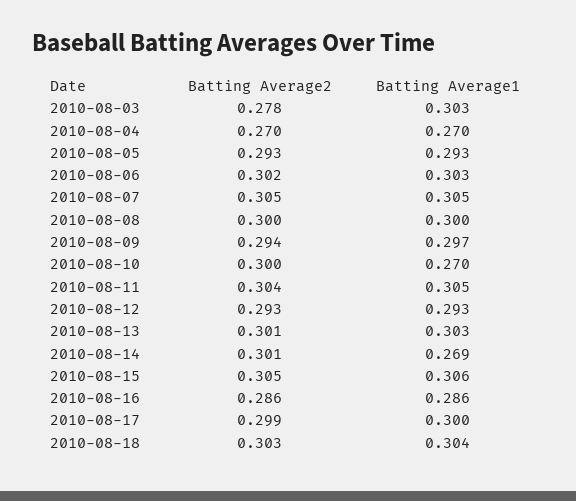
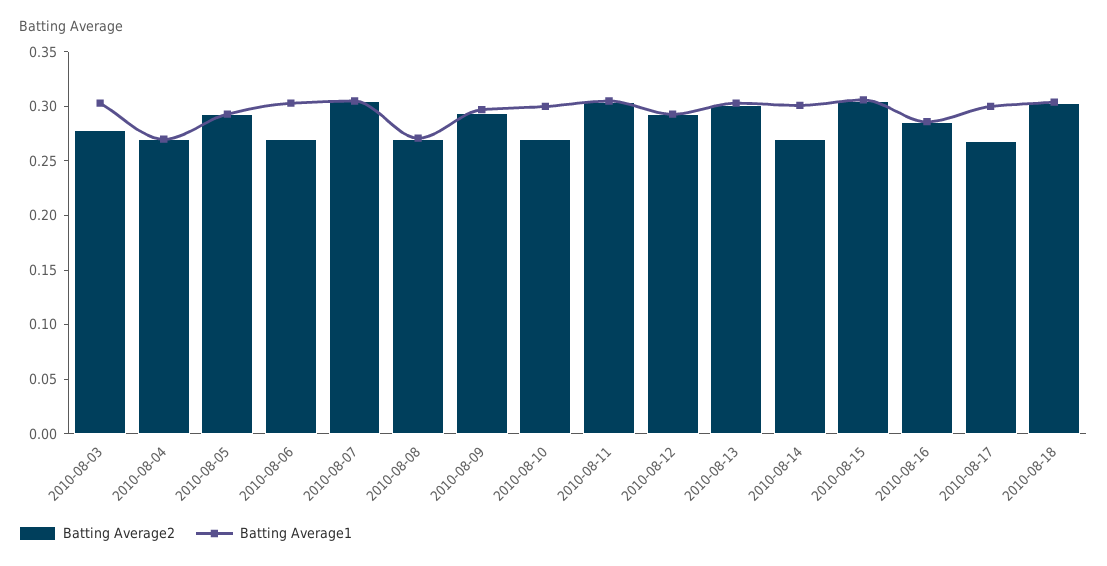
  {
    "Batting Average2": {
      "2010-08-03": 0.278,
      "2010-08-04": 0.27,
      "2010-08-05": 0.293,
-     "2010-08-06": 0.302,
+     "2010-08-06": 0.27,
      "2010-08-07": 0.305,
-     "2010-08-08": 0.3,
+     "2010-08-08": 0.27,
      "2010-08-09": 0.294,
-     "2010-08-10": 0.3,
+     "2010-08-10": 0.27,
      "2010-08-11": 0.304,
      "2010-08-12": 0.293,
      "2010-08-13": 0.301,
-     "2010-08-14": 0.301,
+     "2010-08-14": 0.27,
      "2010-08-15": 0.305,
      "2010-08-16": 0.286,
-     "2010-08-17": 0.299,
+     "2010-08-17": 0.27,
      "2010-08-18": 0.303
    },
    "Batting Average1": {
      "2010-08-03": 0.303,
      "2010-08-04": 0.27,
      "2010-08-05": 0.293,
      "2010-08-06": 0.303,
      "2010-08-07": 0.305,
-     "2010-08-08": 0.3,
+     "2010-08-08": 0.27,
      "2010-08-09": 0.297,
-     "2010-08-10": 0.27,
+     "2010-08-10": 0.3,
      "2010-08-11": 0.305,
      "2010-08-12": 0.293,
      "2010-08-13": 0.303,
-     "2010-08-14": 0.269,
+     "2010-08-14": 0.3,
      "2010-08-15": 0.306,
      "2010-08-16": 0.286,
      "2010-08-17": 0.3,
      "2010-08-18": 0.304
    }
  }

